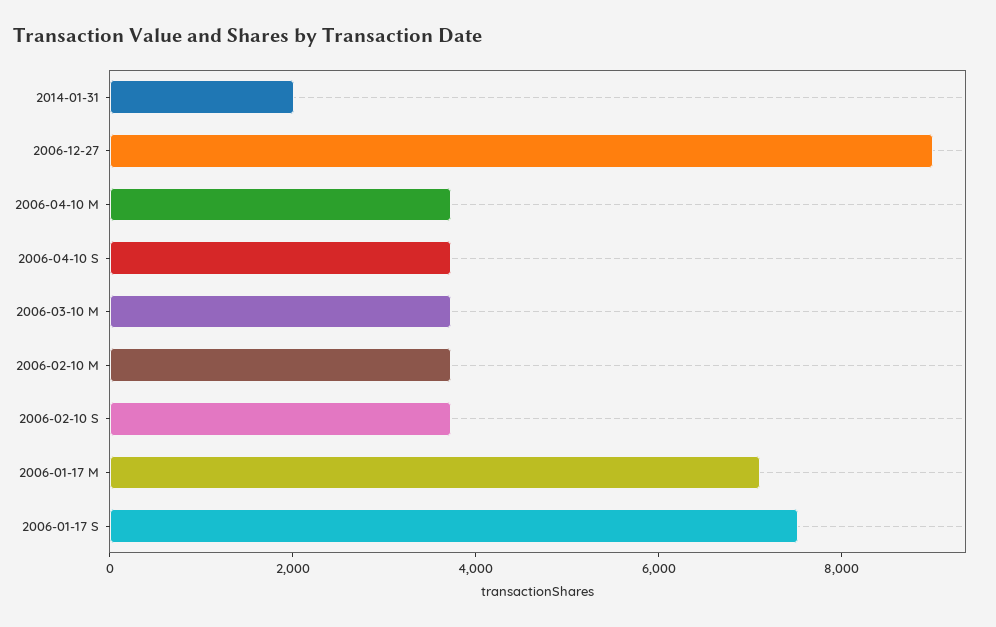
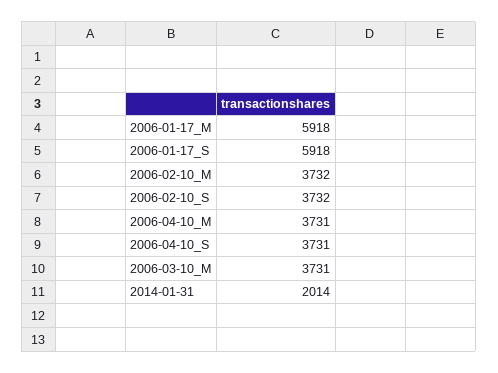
  {
    "2014-01-31": 2014,
-   "2006-12-27": 9000,
    "2006-04-10 M": 3731,
    "2006-04-10 S": 3731,
    "2006-03-10 M": 3731,
    "2006-02-10 M": 3732,
    "2006-02-10 S": 3732,
-   "2006-01-17 M": 7000,
+   "2006-01-17 M": 5918,
-   "2006-01-17 S": 7500
+   "2006-01-17 S": 5918
  }

